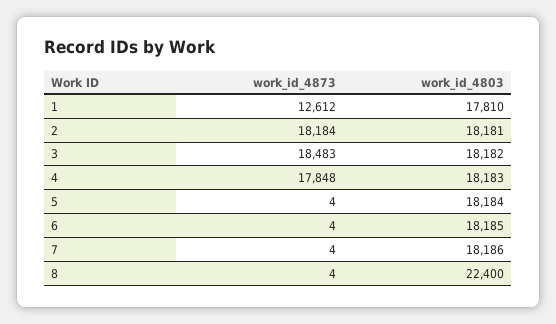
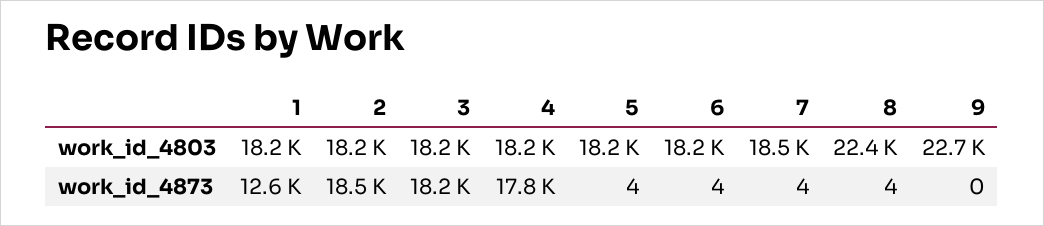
  {
    "work_id_4873": {
      "1": 12612,
-     "2": 18184,
+     "2": 18500,
-     "3": 18483,
+     "3": 18200,
      "4": 17848,
      "5": 4,
      "6": 4,
      "7": 4,
-     "8": 4
+     "8": 4,
+     "9": 0
    },
    "work_id_4803": {
-     "1": 17810,
+     "1": 18200,
      "2": 18181,
      "3": 18182,
      "4": 18183,
      "5": 18184,
      "6": 18185,
-     "7": 18186,
+     "7": 18500,
-     "8": 22400
+     "8": 22400,
+     "9": 22700
    }
  }

